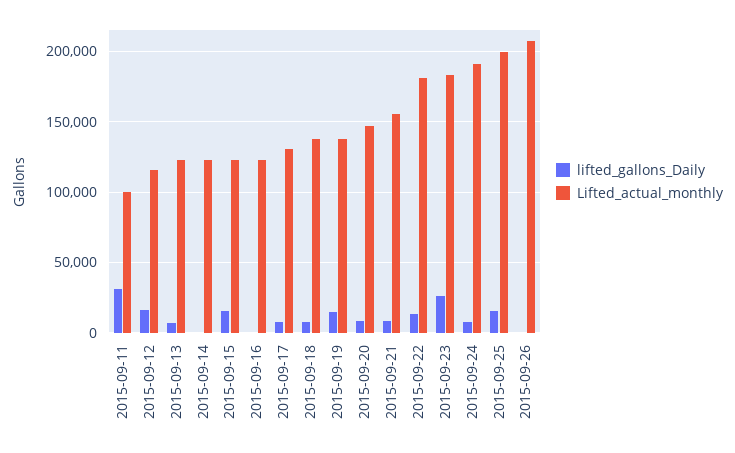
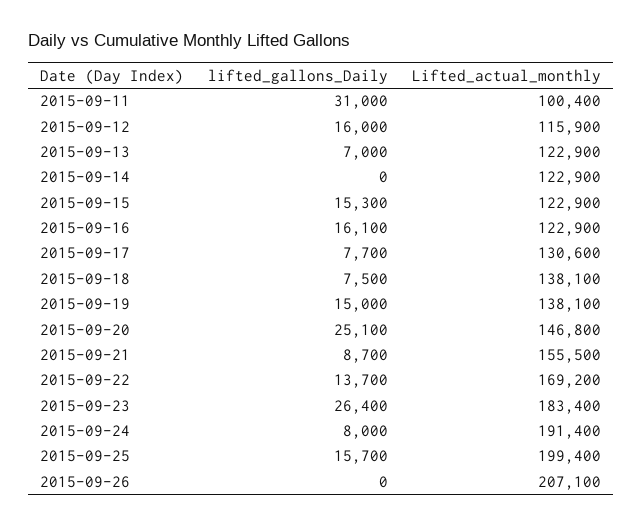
  {
    "lifted_gallons_Daily": {
      "2015-09-11": 31000,
      "2015-09-12": 16000,
      "2015-09-13": 7000,
      "2015-09-14": 0,
      "2015-09-15": 15300,
-     "2015-09-16": 0,
+     "2015-09-16": 16100,
      "2015-09-17": 7700,
      "2015-09-18": 7500,
      "2015-09-19": 15000,
-     "2015-09-20": 10000,
+     "2015-09-20": 25100,
      "2015-09-21": 8700,
      "2015-09-22": 13700,
      "2015-09-23": 26400,
      "2015-09-24": 8000,
      "2015-09-25": 15700,
      "2015-09-26": 0
    },
    "Lifted_actual_monthly": {
      "2015-09-11": 100400,
      "2015-09-12": 115900,
      "2015-09-13": 122900,
      "2015-09-14": 122900,
      "2015-09-15": 122900,
      "2015-09-16": 122900,
      "2015-09-17": 130600,
      "2015-09-18": 138100,
      "2015-09-19": 138100,
      "2015-09-20": 146800,
      "2015-09-21": 155500,
-     "2015-09-22": 180000,
+     "2015-09-22": 169200,
      "2015-09-23": 183400,
      "2015-09-24": 191400,
      "2015-09-25": 199400,
      "2015-09-26": 207100
    }
  }

